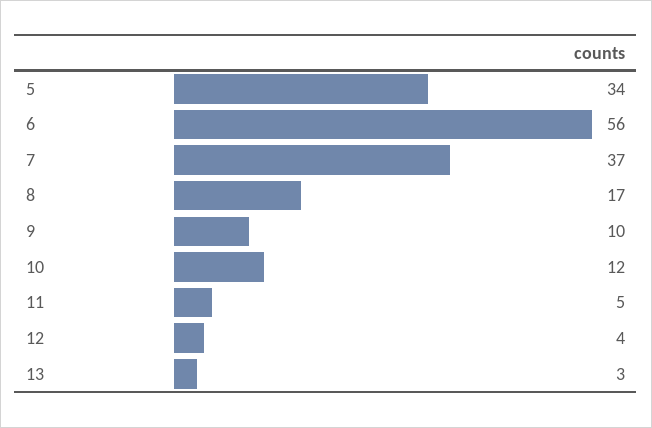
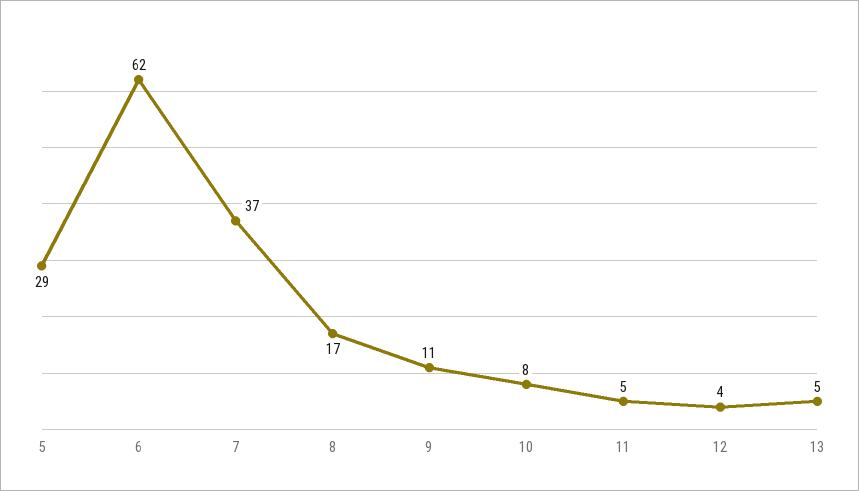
  {
-   "5": 34,
+   "5": 29,
-   "6": 56,
+   "6": 62,
    "7": 37,
    "8": 17,
-   "9": 10,
+   "9": 11,
-   "10": 12,
+   "10": 8,
    "11": 5,
    "12": 4,
-   "13": 3
+   "13": 5
  }

